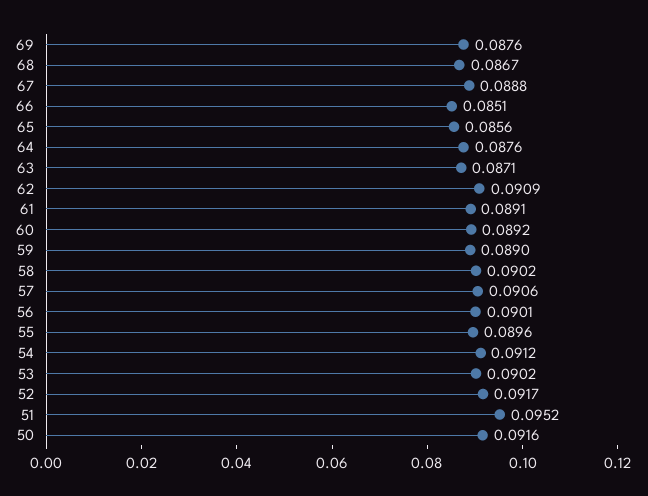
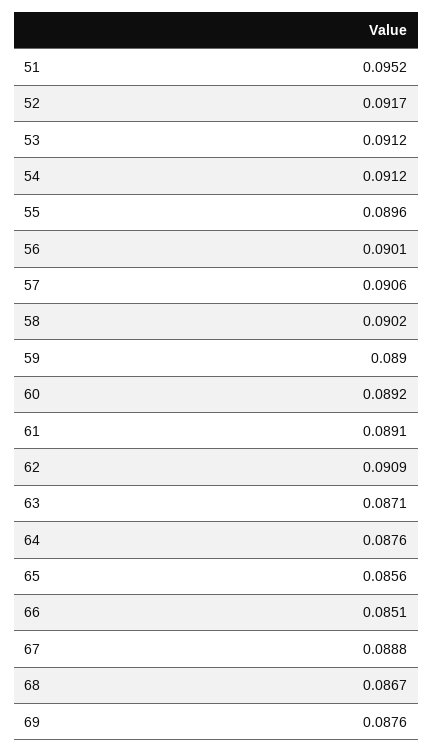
  {
    "69": 0.0876,
    "68": 0.0867,
    "67": 0.0888,
    "66": 0.0851,
    "65": 0.0856,
    "64": 0.0876,
    "63": 0.0871,
    "62": 0.0909,
    "61": 0.0891,
    "60": 0.0892,
    "59": 0.089,
    "58": 0.0902,
    "57": 0.0906,
    "56": 0.0901,
    "55": 0.0896,
    "54": 0.0912,
-   "53": 0.0902,
+   "53": 0.0912,
    "52": 0.0917,
-   "51": 0.0952,
+   "51": 0.0952
-   "50": 0.0916
  }

